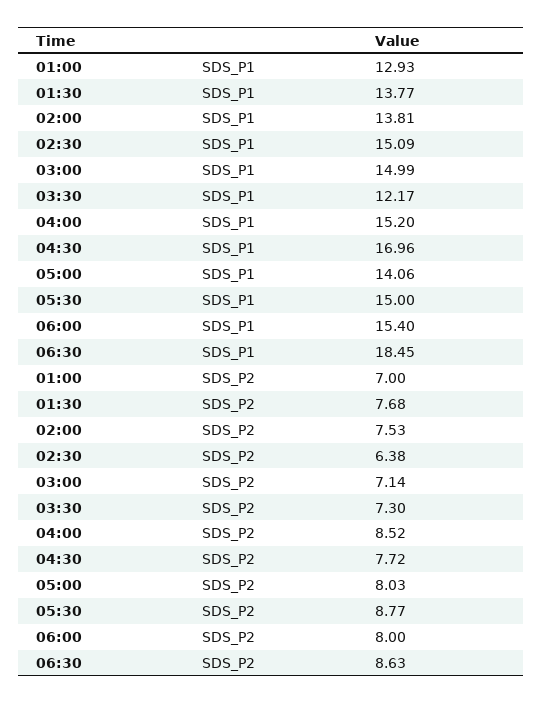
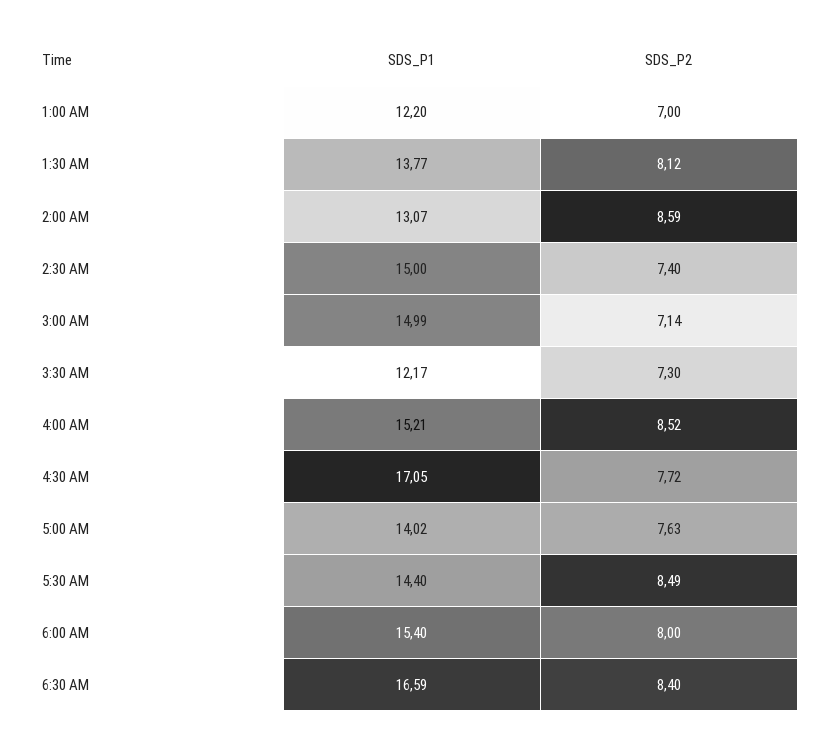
  {
    "01:00": {
-     "SDS_P1": 12.93,
+     "SDS_P1": 12.2,
      "SDS_P2": 7
    },
    "01:30": {
      "SDS_P1": 13.77,
-     "SDS_P2": 7.68
+     "SDS_P2": 8.12
    },
    "02:00": {
-     "SDS_P1": 13.81,
+     "SDS_P1": 13.07,
-     "SDS_P2": 7.53
+     "SDS_P2": 8.59
    },
    "02:30": {
-     "SDS_P1": 15.09,
+     "SDS_P1": 15,
-     "SDS_P2": 6.38
+     "SDS_P2": 7.4
    },
    "03:00": {
      "SDS_P1": 14.99,
      "SDS_P2": 7.14
    },
    "03:30": {
      "SDS_P1": 12.17,
      "SDS_P2": 7.3
    },
    "04:00": {
-     "SDS_P1": 15.2,
+     "SDS_P1": 15.21,
      "SDS_P2": 8.52
    },
    "04:30": {
-     "SDS_P1": 16.96,
+     "SDS_P1": 17.05,
      "SDS_P2": 7.72
    },
    "05:00": {
-     "SDS_P1": 14.06,
+     "SDS_P1": 14.02,
-     "SDS_P2": 8.03
+     "SDS_P2": 7.63
    },
    "05:30": {
-     "SDS_P1": 15,
+     "SDS_P1": 14.4,
-     "SDS_P2": 8.77
+     "SDS_P2": 8.49
    },
    "06:00": {
      "SDS_P1": 15.4,
      "SDS_P2": 8
    },
    "06:30": {
-     "SDS_P1": 18.45,
+     "SDS_P1": 16.59,
-     "SDS_P2": 8.63
+     "SDS_P2": 8.4
    }
  }

